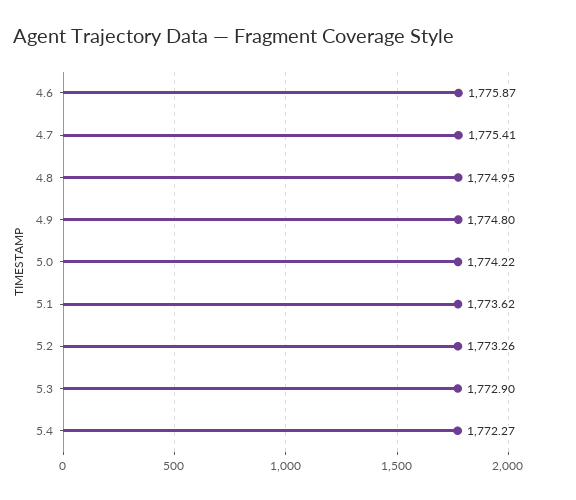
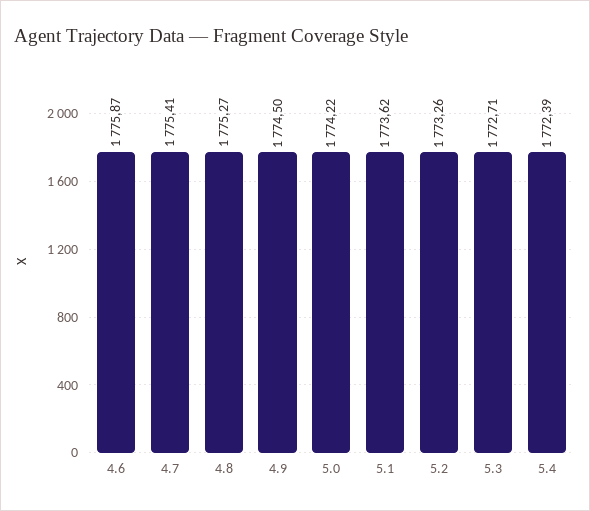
  {
    "4.6": 1775.87,
    "4.7": 1775.41,
-   "4.8": 1774.95,
+   "4.8": 1775.27,
-   "4.9": 1774.8,
+   "4.9": 1774.5,
    "5.0": 1774.22,
    "5.1": 1773.62,
    "5.2": 1773.26,
-   "5.3": 1772.9,
+   "5.3": 1772.71,
-   "5.4": 1772.27
+   "5.4": 1772.39
  }

